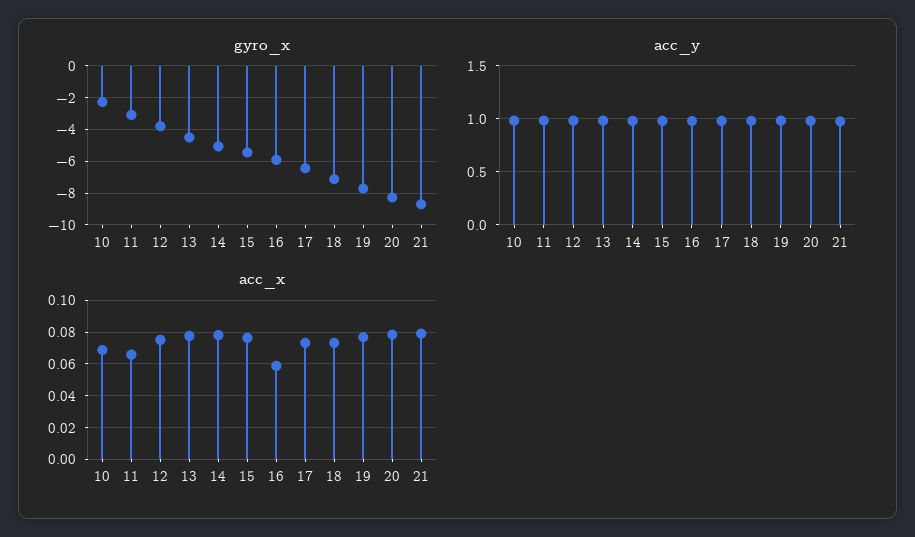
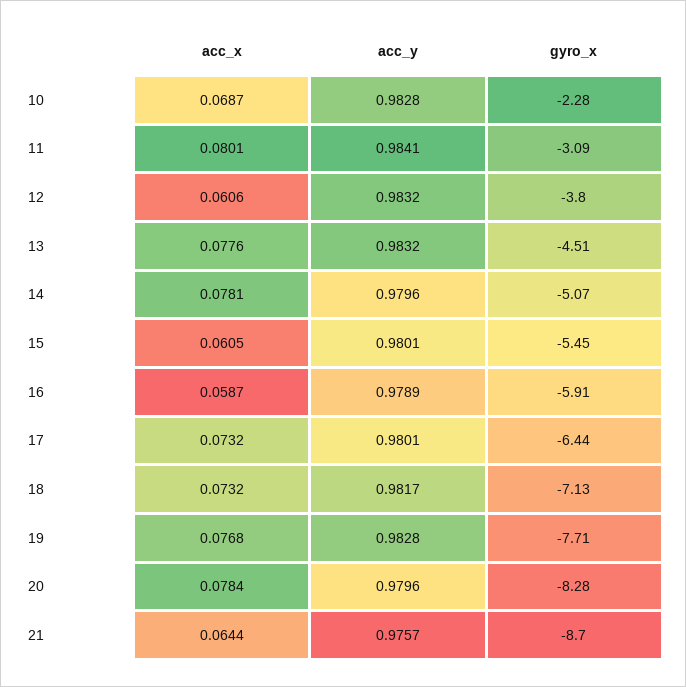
  {
    "gyro_x": {
      "10": -2.28,
      "11": -3.09,
      "12": -3.8,
      "13": -4.51,
      "14": -5.07,
      "15": -5.45,
      "16": -5.91,
      "17": -6.44,
      "18": -7.13,
      "19": -7.71,
      "20": -8.28,
      "21": -8.7
    },
    "acc_y": {
      "10": 0.9828,
      "11": 0.9841,
      "12": 0.9832,
      "13": 0.9832,
      "14": 0.9796,
      "15": 0.9801,
      "16": 0.9789,
      "17": 0.9801,
      "18": 0.9817,
      "19": 0.9828,
      "20": 0.9796,
      "21": 0.9757
    },
    "acc_x": {
      "10": 0.0687,
-     "11": 0.065,
+     "11": 0.0801,
-     "12": 0.075,
+     "12": 0.0606,
      "13": 0.0776,
      "14": 0.0781,
-     "15": 0.075,
+     "15": 0.0605,
      "16": 0.0587,
      "17": 0.0732,
      "18": 0.0732,
      "19": 0.0768,
      "20": 0.0784,
-     "21": 0.08
+     "21": 0.0644
    }
  }

